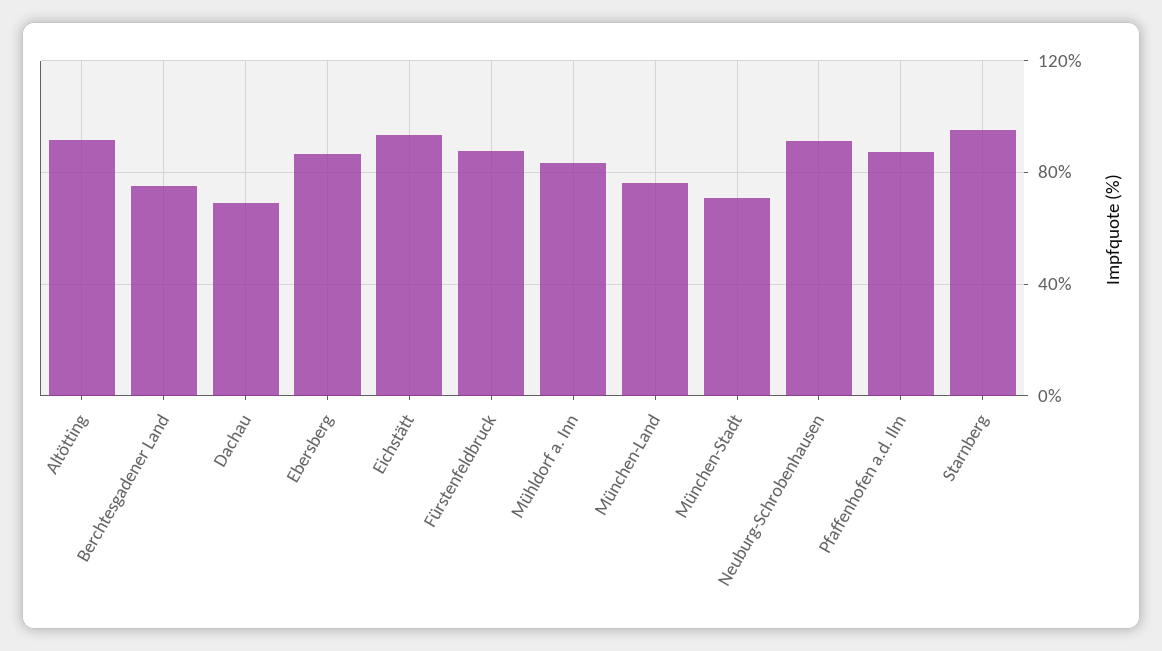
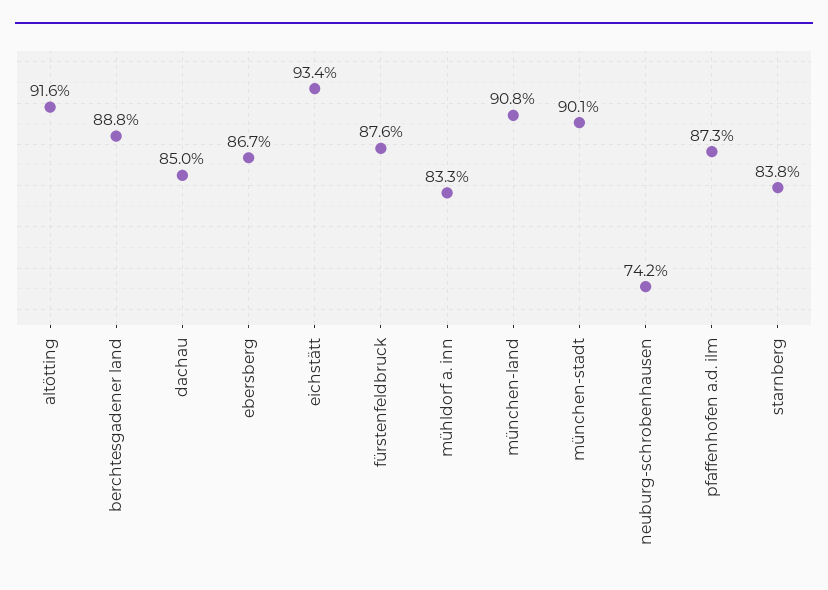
  {
    "Altötting": 91.6,
-   "Berchtesgadener Land": 75,
+   "Berchtesgadener Land": 88.8,
-   "Dachau": 70,
+   "Dachau": 85,
    "Ebersberg": 86.7,
    "Eichstätt": 93.4,
    "Fürstenfeldbruck": 87.6,
    "Mühldorf a. Inn": 83.3,
-   "München-Land": 75,
+   "München-Land": 90.8,
-   "München-Stadt": 70,
+   "München-Stadt": 90.1,
-   "Neuburg-Schrobenhausen": 90,
+   "Neuburg-Schrobenhausen": 74.2,
    "Pfaffenhofen a.d. Ilm": 87.3,
-   "Starnberg": 95
+   "Starnberg": 83.8
  }

